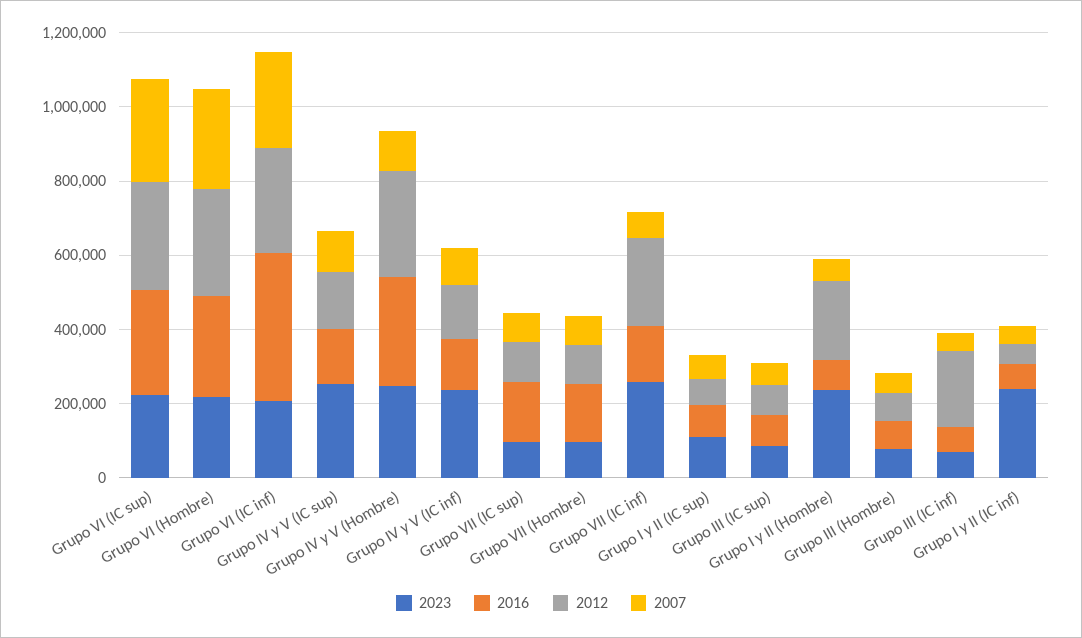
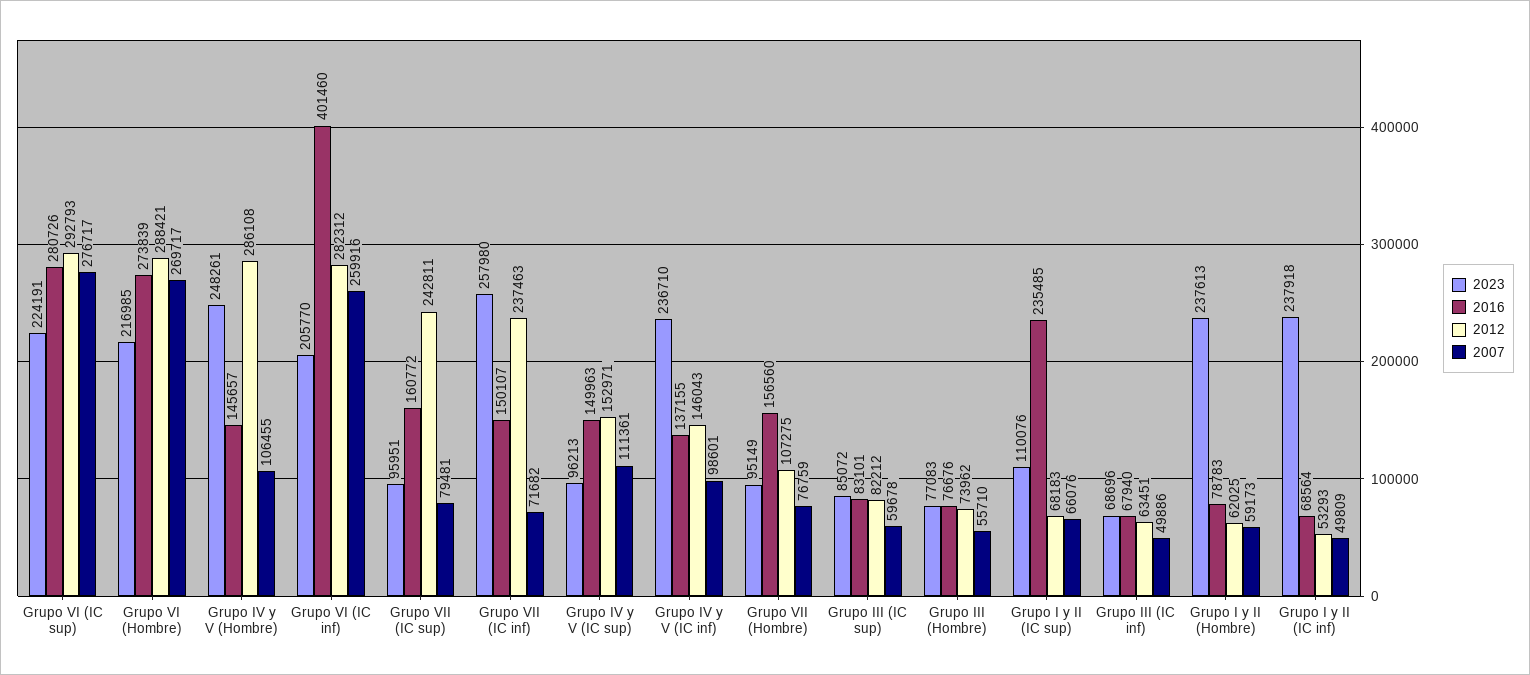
  {
    "2023": {
      "Grupo VI (IC sup)": 224191,
      "Grupo VI (Hombre)": 216985,
      "Grupo VI (IC inf)": 205770,
-     "Grupo IV y V (IC sup)": 250000,
+     "Grupo IV y V (IC sup)": 96213,
      "Grupo IV y V (Hombre)": 248261,
      "Grupo IV y V (IC inf)": 236710,
      "Grupo VII (IC sup)": 95951,
      "Grupo VII (Hombre)": 95149,
      "Grupo VII (IC inf)": 257980,
      "Grupo I y II (IC sup)": 110076,
      "Grupo III (IC sup)": 85072,
      "Grupo I y II (Hombre)": 237613,
      "Grupo III (Hombre)": 77083,
      "Grupo III (IC inf)": 68696,
      "Grupo I y II (IC inf)": 237918
    },
    "2016": {
      "Grupo VI (IC sup)": 280726,
      "Grupo VI (Hombre)": 273839,
      "Grupo VI (IC inf)": 401460,
      "Grupo IV y V (IC sup)": 149963,
-     "Grupo IV y V (Hombre)": 300000,
+     "Grupo IV y V (Hombre)": 145657,
      "Grupo IV y V (IC inf)": 137155,
      "Grupo VII (IC sup)": 160772,
      "Grupo VII (Hombre)": 156560,
      "Grupo VII (IC inf)": 150107,
-     "Grupo I y II (IC sup)": 100000,
+     "Grupo I y II (IC sup)": 235485,
      "Grupo III (IC sup)": 83101,
      "Grupo I y II (Hombre)": 78783,
      "Grupo III (Hombre)": 76676,
      "Grupo III (IC inf)": 67940,
      "Grupo I y II (IC inf)": 68564
    },
    "2012": {
      "Grupo VI (IC sup)": 292793,
      "Grupo VI (Hombre)": 288421,
      "Grupo VI (IC inf)": 282312,
      "Grupo IV y V (IC sup)": 152971,
      "Grupo IV y V (Hombre)": 286108,
      "Grupo IV y V (IC inf)": 146043,
-     "Grupo VII (IC sup)": 100000,
+     "Grupo VII (IC sup)": 242811,
      "Grupo VII (Hombre)": 107275,
      "Grupo VII (IC inf)": 237463,
      "Grupo I y II (IC sup)": 68183,
      "Grupo III (IC sup)": 82212,
-     "Grupo I y II (Hombre)": 200000,
+     "Grupo I y II (Hombre)": 62025,
      "Grupo III (Hombre)": 73962,
-     "Grupo III (IC inf)": 200000,
+     "Grupo III (IC inf)": 63451,
      "Grupo I y II (IC inf)": 53293
    },
    "2007": {
      "Grupo VI (IC sup)": 276717,
      "Grupo VI (Hombre)": 269717,
      "Grupo VI (IC inf)": 259916,
      "Grupo IV y V (IC sup)": 111361,
      "Grupo IV y V (Hombre)": 106455,
      "Grupo IV y V (IC inf)": 98601,
      "Grupo VII (IC sup)": 79481,
      "Grupo VII (Hombre)": 76759,
      "Grupo VII (IC inf)": 71682,
      "Grupo I y II (IC sup)": 66076,
      "Grupo III (IC sup)": 59678,
      "Grupo I y II (Hombre)": 59173,
      "Grupo III (Hombre)": 55710,
      "Grupo III (IC inf)": 49886,
      "Grupo I y II (IC inf)": 49809
    }
  }

